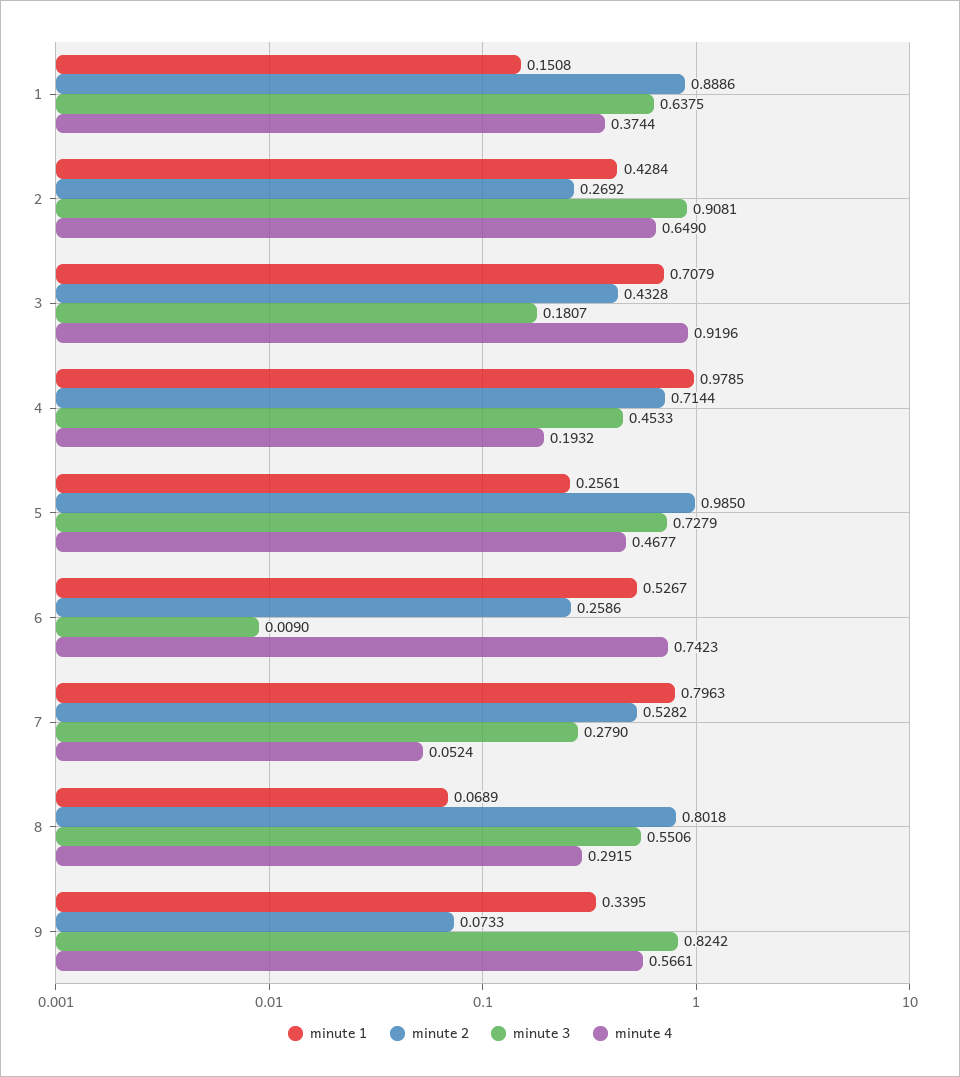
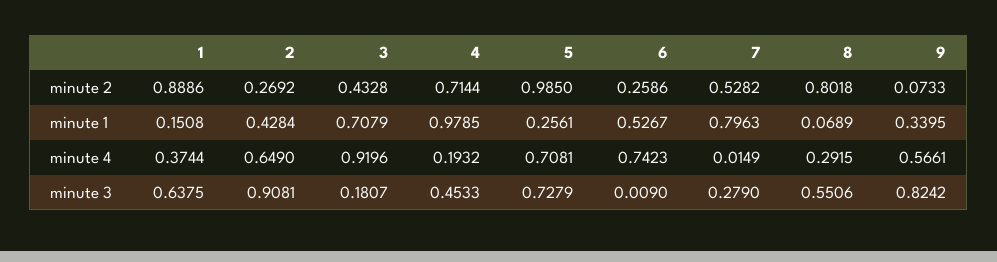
  {
    "minute 1": {
      "1": 0.1508,
      "2": 0.4284,
      "3": 0.7079,
      "4": 0.9785,
      "5": 0.2561,
      "6": 0.5267,
      "7": 0.7963,
      "8": 0.0689,
      "9": 0.3395
    },
    "minute 2": {
      "1": 0.8886,
      "2": 0.2692,
      "3": 0.4328,
      "4": 0.7144,
      "5": 0.985,
      "6": 0.2586,
      "7": 0.5282,
      "8": 0.8018,
      "9": 0.0733
    },
    "minute 3": {
      "1": 0.6375,
      "2": 0.9081,
      "3": 0.1807,
      "4": 0.4533,
      "5": 0.7279,
      "6": 0.009,
      "7": 0.279,
      "8": 0.5506,
      "9": 0.8242
    },
    "minute 4": {
      "1": 0.3744,
      "2": 0.649,
      "3": 0.9196,
      "4": 0.1932,
-     "5": 0.4677,
+     "5": 0.7081,
      "6": 0.7423,
-     "7": 0.0524,
+     "7": 0.0149,
      "8": 0.2915,
      "9": 0.5661
    }
  }

